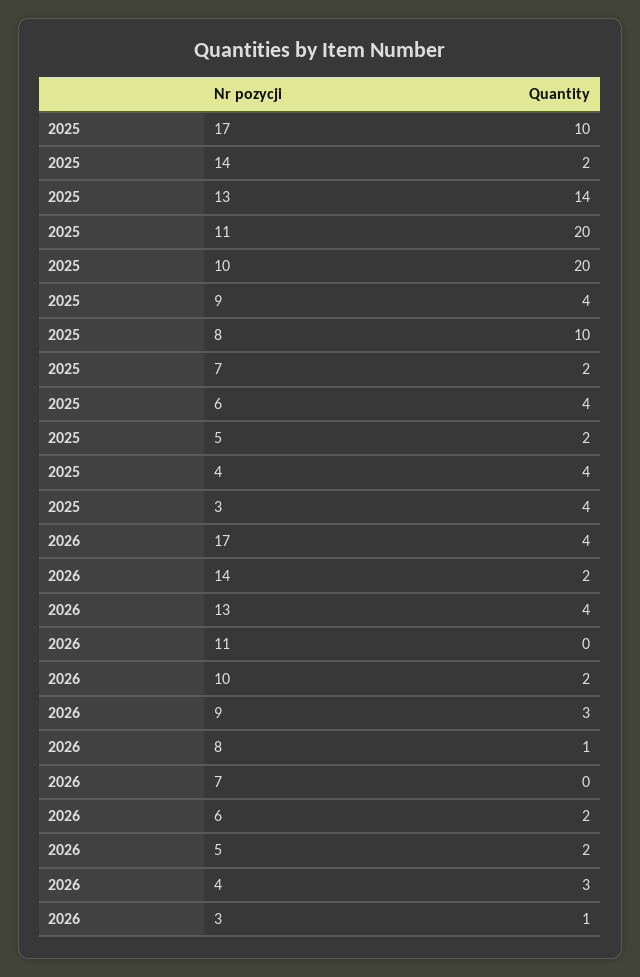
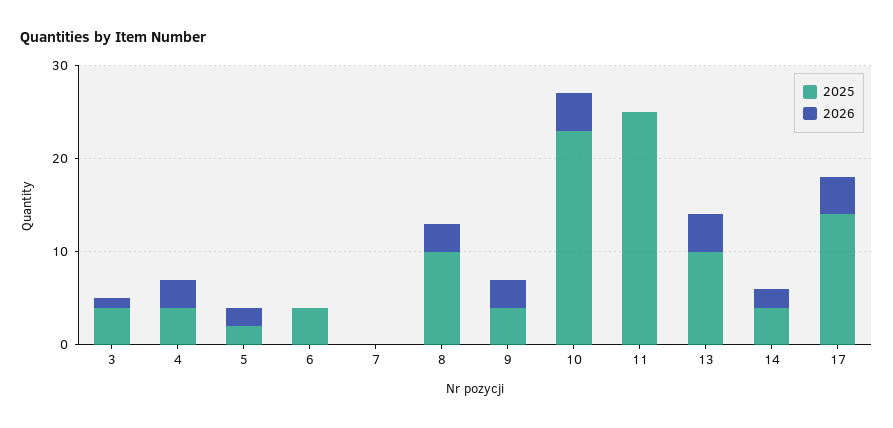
  {
    "2025": {
-     "17": 10,
+     "17": 14,
-     "14": 2,
+     "14": 4,
-     "13": 14,
+     "13": 10,
-     "11": 20,
+     "11": 25,
-     "10": 20,
+     "10": 23,
      "9": 4,
      "8": 10,
-     "7": 2,
+     "7": 0,
      "6": 4,
      "5": 2,
      "4": 4,
      "3": 4
    },
    "2026": {
      "17": 4,
      "14": 2,
      "13": 4,
      "11": 0,
-     "10": 2,
+     "10": 4,
      "9": 3,
-     "8": 1,
+     "8": 3,
      "7": 0,
-     "6": 2,
+     "6": 0,
      "5": 2,
      "4": 3,
      "3": 1
    }
  }

